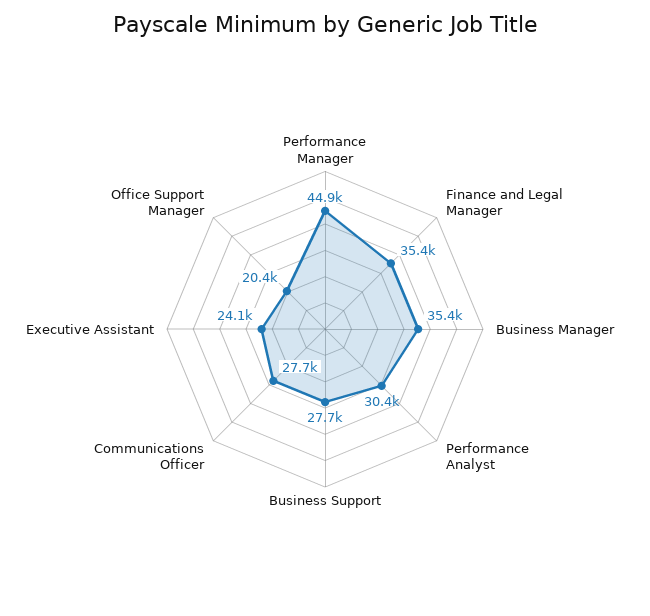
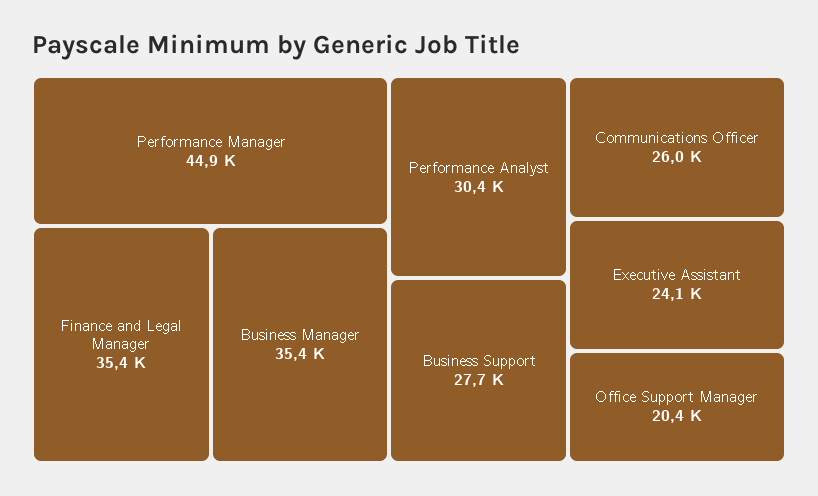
  {
    "Performance Manager": 44900,
    "Finance and Legal Manager": 35400,
    "Business Manager": 35400,
    "Performance Analyst": 30400,
    "Business Support": 27700,
-   "Communications Officer": 27700,
+   "Communications Officer": 26000,
    "Executive Assistant": 24100,
    "Office Support Manager": 20400
  }

